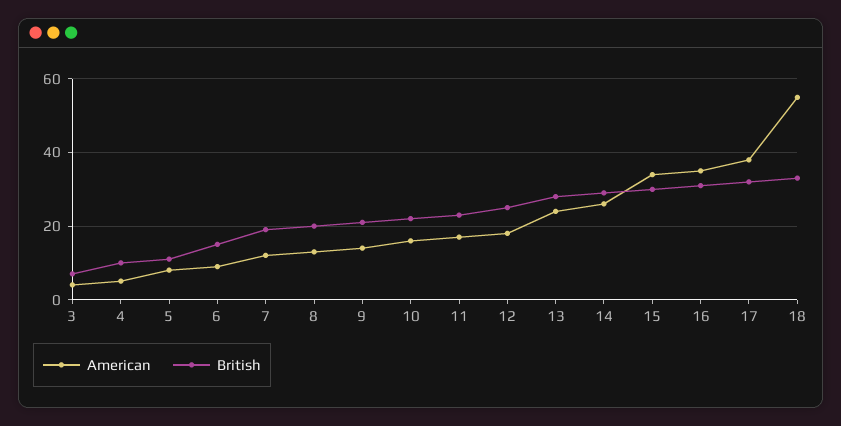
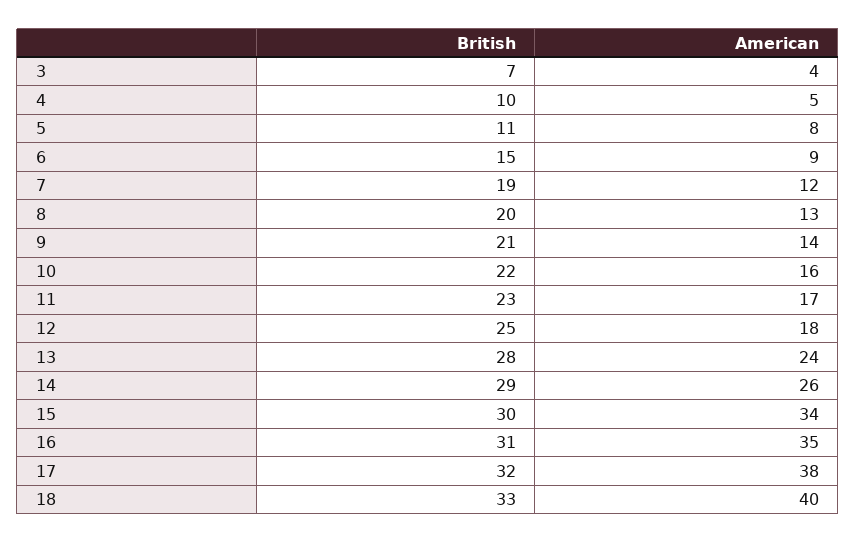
  {
    "American": {
      "3": 4,
      "4": 5,
      "5": 8,
      "6": 9,
      "7": 12,
      "8": 13,
      "9": 14,
      "10": 16,
      "11": 17,
      "12": 18,
      "13": 24,
      "14": 26,
      "15": 34,
      "16": 35,
      "17": 38,
-     "18": 55
+     "18": 40
    },
    "British": {
      "3": 7,
      "4": 10,
      "5": 11,
      "6": 15,
      "7": 19,
      "8": 20,
      "9": 21,
      "10": 22,
      "11": 23,
      "12": 25,
      "13": 28,
      "14": 29,
      "15": 30,
      "16": 31,
      "17": 32,
      "18": 33
    }
  }

